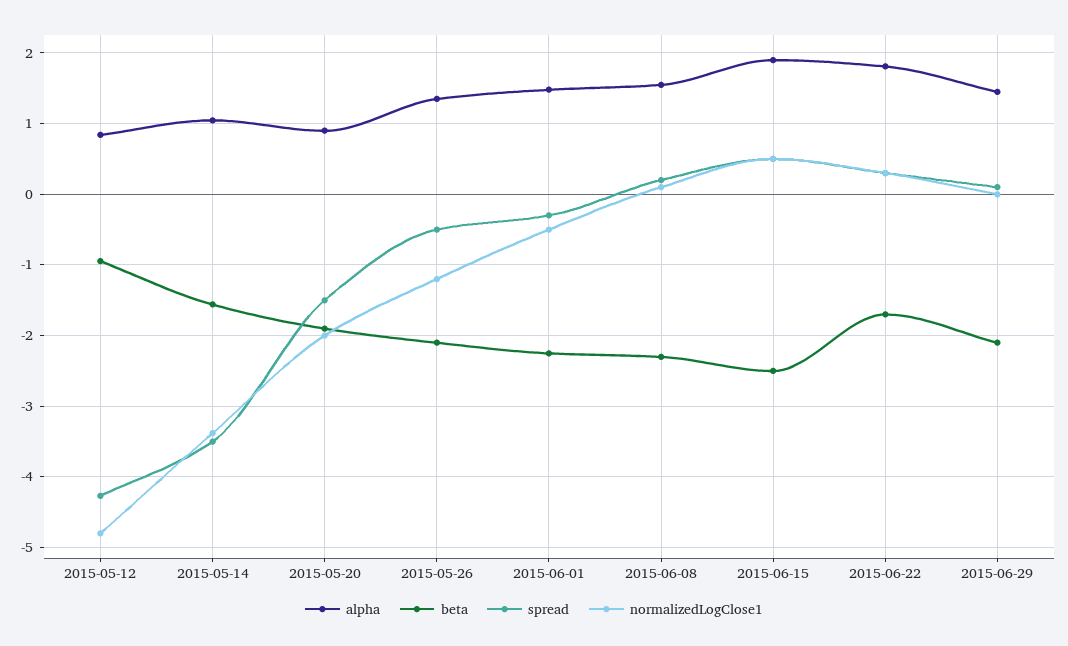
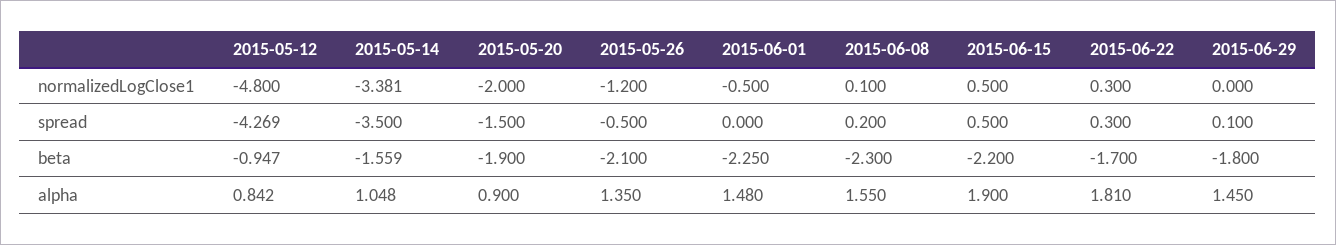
  {
    "alpha": {
      "2015-05-12": 0.842,
      "2015-05-14": 1.048,
      "2015-05-20": 0.9,
      "2015-05-26": 1.35,
      "2015-06-01": 1.48,
      "2015-06-08": 1.55,
      "2015-06-15": 1.9,
      "2015-06-22": 1.81,
      "2015-06-29": 1.45
    },
    "beta": {
      "2015-05-12": -0.947,
      "2015-05-14": -1.559,
      "2015-05-20": -1.9,
      "2015-05-26": -2.1,
      "2015-06-01": -2.25,
      "2015-06-08": -2.3,
-     "2015-06-15": -2.5,
+     "2015-06-15": -2.2,
      "2015-06-22": -1.7,
-     "2015-06-29": -2.1
+     "2015-06-29": -1.8
    },
    "spread": {
      "2015-05-12": -4.269,
      "2015-05-14": -3.5,
      "2015-05-20": -1.5,
      "2015-05-26": -0.5,
-     "2015-06-01": -0.3,
+     "2015-06-01": 0,
      "2015-06-08": 0.2,
      "2015-06-15": 0.5,
      "2015-06-22": 0.3,
      "2015-06-29": 0.1
    },
    "normalizedLogClose1": {
      "2015-05-12": -4.8,
      "2015-05-14": -3.381,
      "2015-05-20": -2,
      "2015-05-26": -1.2,
      "2015-06-01": -0.5,
      "2015-06-08": 0.1,
      "2015-06-15": 0.5,
      "2015-06-22": 0.3,
      "2015-06-29": 0
    }
  }

